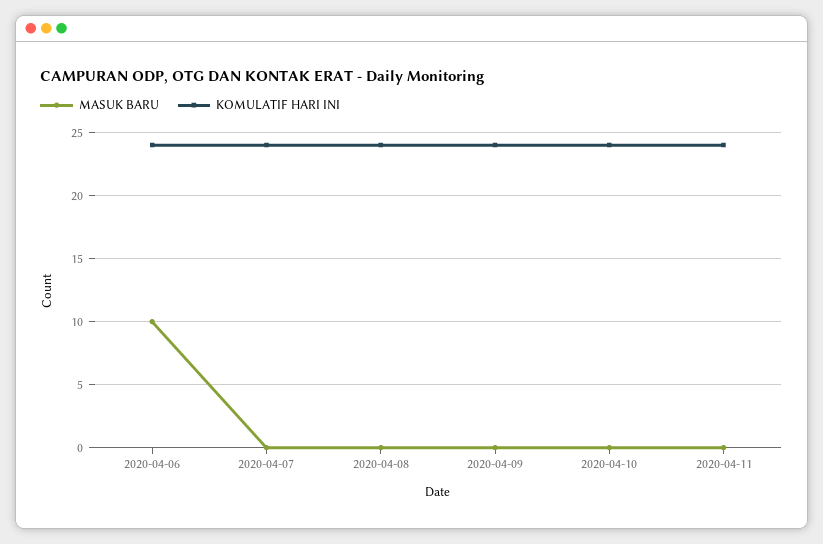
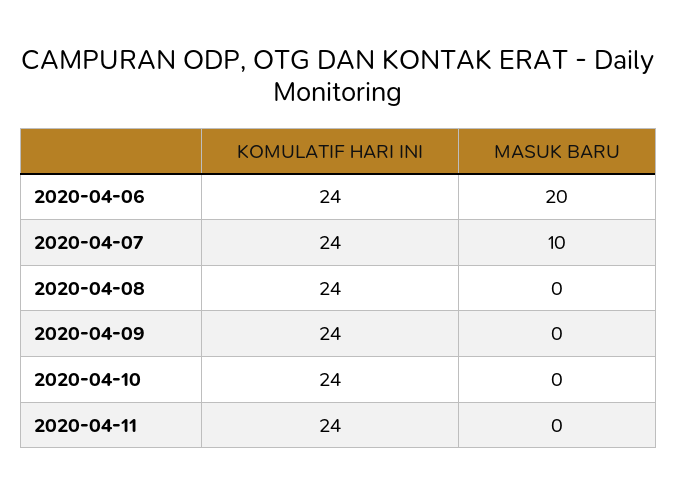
  {
    "MASUK BARU": {
-     "2020-04-06": 10,
+     "2020-04-06": 20,
-     "2020-04-07": 0,
+     "2020-04-07": 10,
      "2020-04-08": 0,
      "2020-04-09": 0,
      "2020-04-10": 0,
      "2020-04-11": 0
    },
    "KOMULATIF HARI INI": {
      "2020-04-06": 24,
      "2020-04-07": 24,
      "2020-04-08": 24,
      "2020-04-09": 24,
      "2020-04-10": 24,
      "2020-04-11": 24
    }
  }

